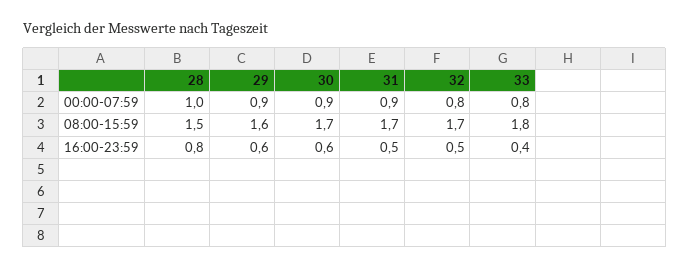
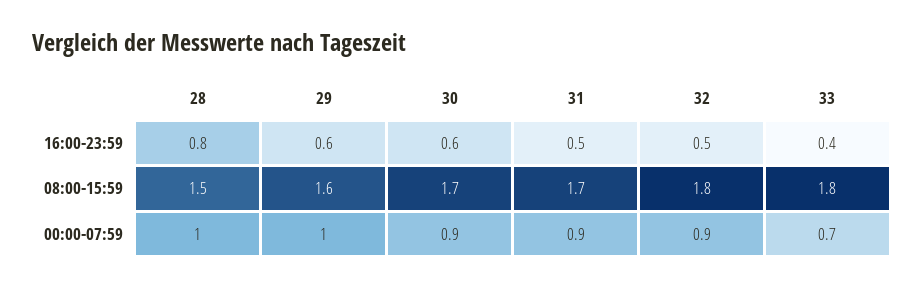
  {
    "28": {
      "00:00-07:59": 1,
      "08:00-15:59": 1.5,
      "16:00-23:59": 0.8
    },
    "29": {
-     "00:00-07:59": 0.9,
+     "00:00-07:59": 1,
      "08:00-15:59": 1.6,
      "16:00-23:59": 0.6
    },
    "30": {
      "00:00-07:59": 0.9,
      "08:00-15:59": 1.7,
      "16:00-23:59": 0.6
    },
    "31": {
      "00:00-07:59": 0.9,
      "08:00-15:59": 1.7,
      "16:00-23:59": 0.5
    },
    "32": {
-     "00:00-07:59": 0.8,
+     "00:00-07:59": 0.9,
-     "08:00-15:59": 1.7,
+     "08:00-15:59": 1.8,
      "16:00-23:59": 0.5
    },
    "33": {
-     "00:00-07:59": 0.8,
+     "00:00-07:59": 0.7,
      "08:00-15:59": 1.8,
      "16:00-23:59": 0.4
    }
  }

